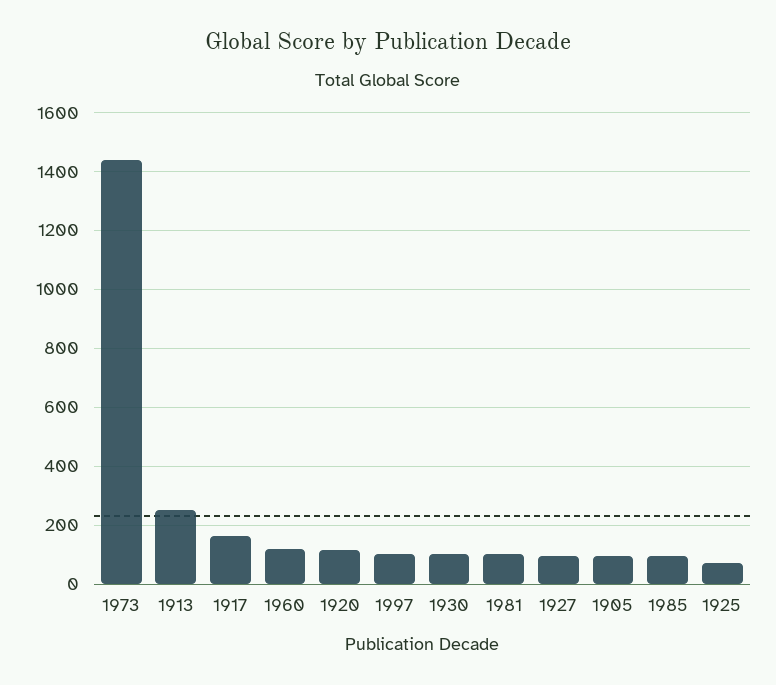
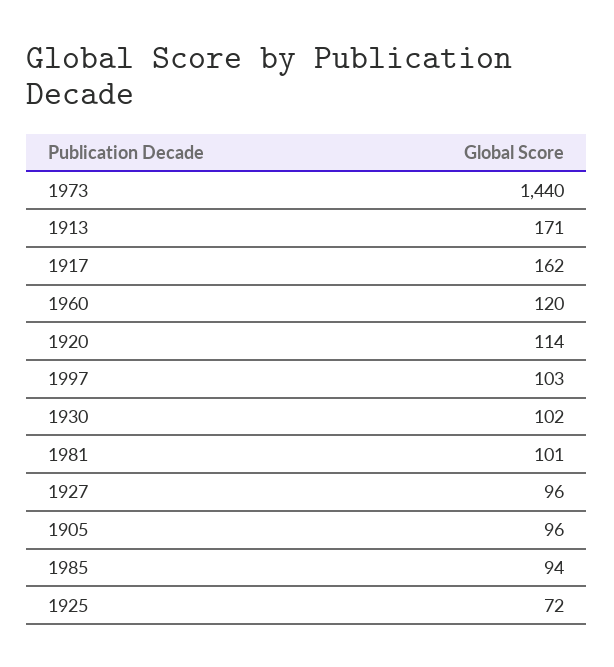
  {
    "1973": 1440,
-   "1913": 250,
+   "1913": 171,
    "1917": 162,
    "1960": 120,
    "1920": 114,
    "1997": 103,
    "1930": 102,
    "1981": 101,
    "1927": 96,
    "1905": 96,
    "1985": 94,
    "1925": 72
  }

